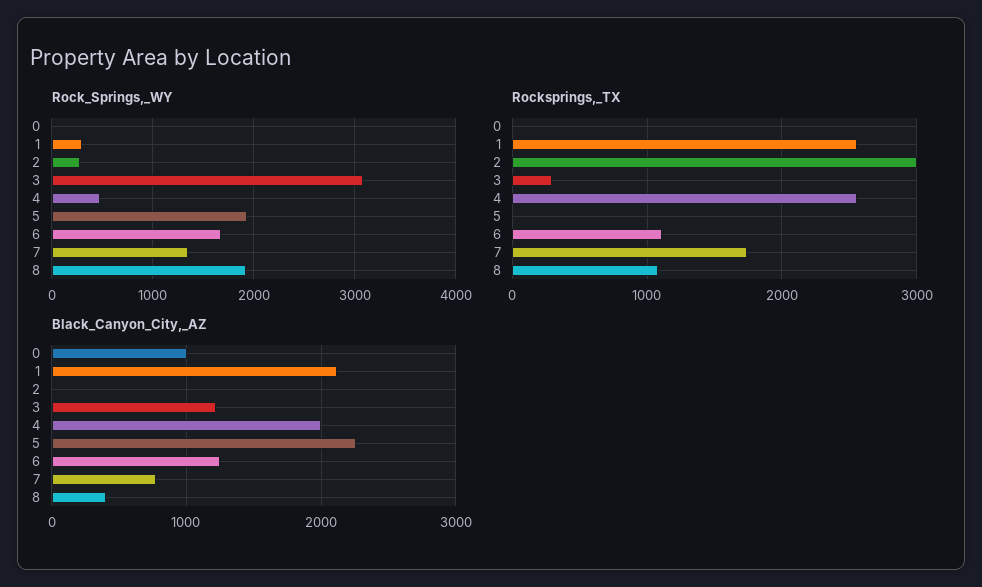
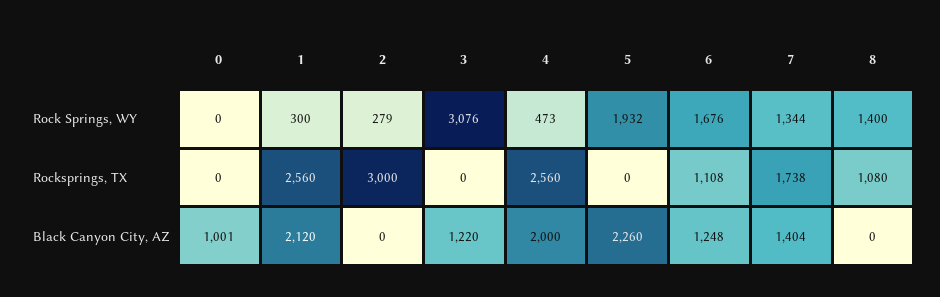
  {
    "Rock_Springs,_WY": {
      "0": 0,
      "1": 300,
      "2": 279,
      "3": 3076,
      "4": 473,
      "5": 1932,
      "6": 1676,
      "7": 1344,
-     "8": 1900
+     "8": 1400
    },
    "Rocksprings,_TX": {
      "0": 0,
      "1": 2560,
      "2": 3000,
-     "3": 300,
+     "3": 0,
      "4": 2560,
      "5": 0,
      "6": 1108,
      "7": 1738,
      "8": 1080
    },
    "Black_Canyon_City,_AZ": {
      "0": 1001,
      "1": 2120,
      "2": 0,
      "3": 1220,
      "4": 2000,
      "5": 2260,
      "6": 1248,
-     "7": 800,
+     "7": 1404,
-     "8": 400
+     "8": 0
    }
  }

